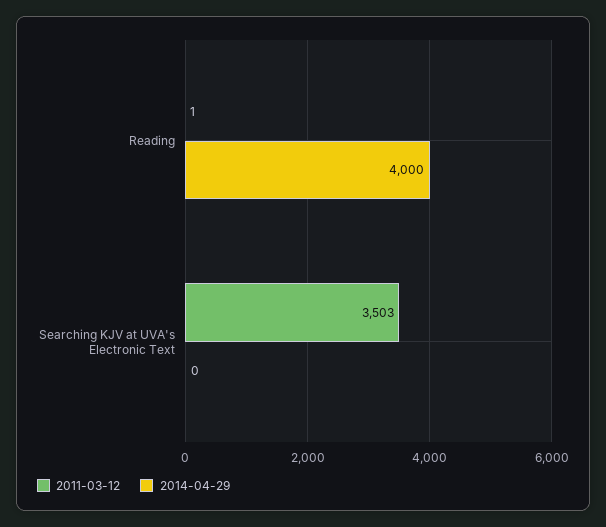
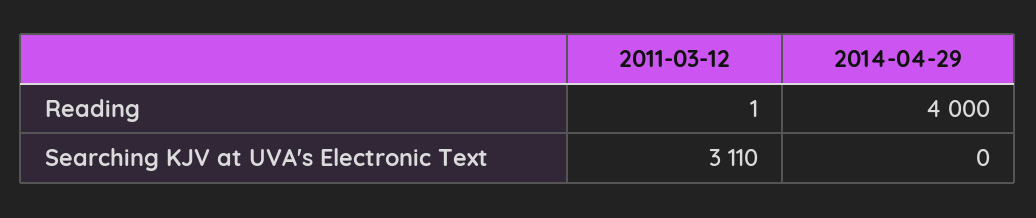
  {
    "2011-03-12": {
      "Reading": 1,
-     "Searching KJV at UVA's Electronic Text": 3503
+     "Searching KJV at UVA's Electronic Text": 3110
    },
    "2014-04-29": {
      "Reading": 4000,
      "Searching KJV at UVA's Electronic Text": 0
    }
  }

